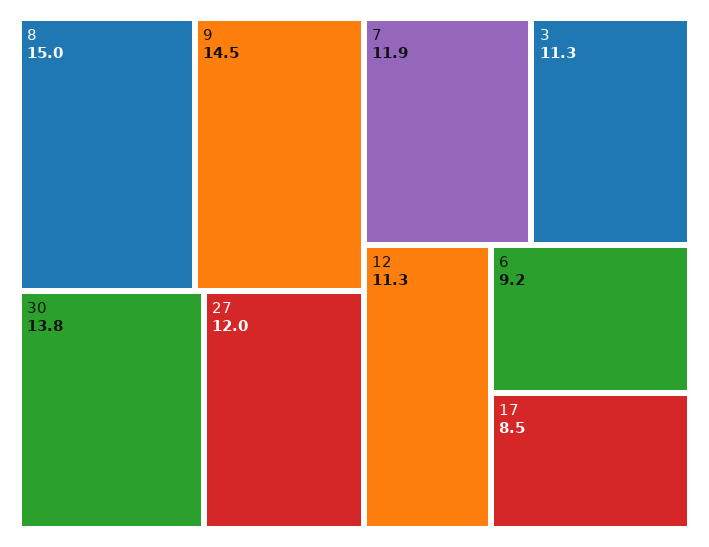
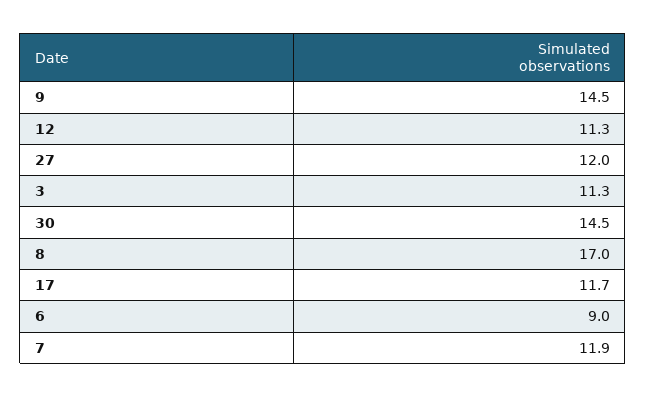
  {
-   "8": 15,
+   "8": 17,
    "9": 14.5,
-   "30": 13.8,
+   "30": 14.5,
    "27": 12,
    "7": 11.9,
    "3": 11.3,
    "12": 11.3,
-   "6": 9.2,
+   "6": 9,
-   "17": 8.5
+   "17": 11.7
  }

